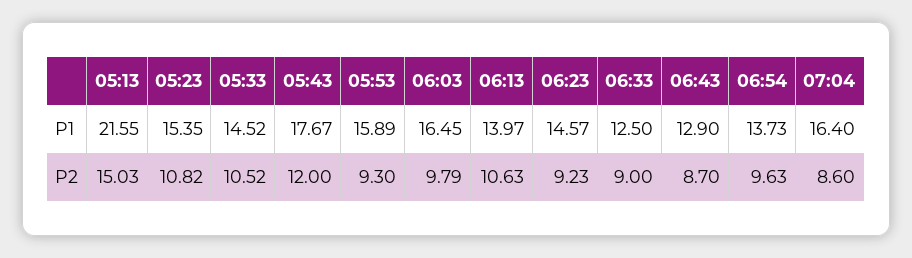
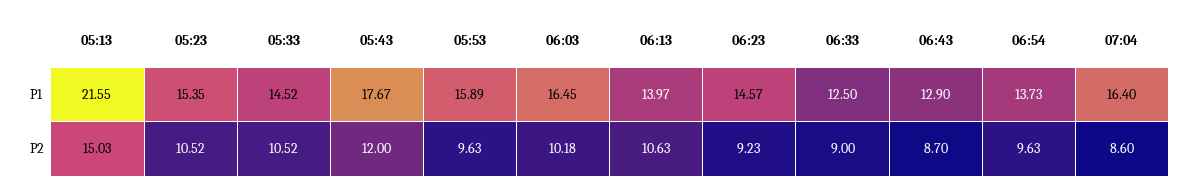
  {
    "05:13": {
      "P1": 21.55,
      "P2": 15.03
    },
    "05:23": {
      "P1": 15.35,
-     "P2": 10.82
+     "P2": 10.52
    },
    "05:33": {
      "P1": 14.52,
      "P2": 10.52
    },
    "05:43": {
      "P1": 17.67,
      "P2": 12
    },
    "05:53": {
      "P1": 15.89,
-     "P2": 9.3
+     "P2": 9.63
    },
    "06:03": {
      "P1": 16.45,
-     "P2": 9.79
+     "P2": 10.18
    },
    "06:13": {
      "P1": 13.97,
      "P2": 10.63
    },
    "06:23": {
      "P1": 14.57,
      "P2": 9.23
    },
    "06:33": {
      "P1": 12.5,
      "P2": 9
    },
    "06:43": {
      "P1": 12.9,
      "P2": 8.7
    },
    "06:54": {
      "P1": 13.73,
      "P2": 9.63
    },
    "07:04": {
      "P1": 16.4,
      "P2": 8.6
    }
  }

